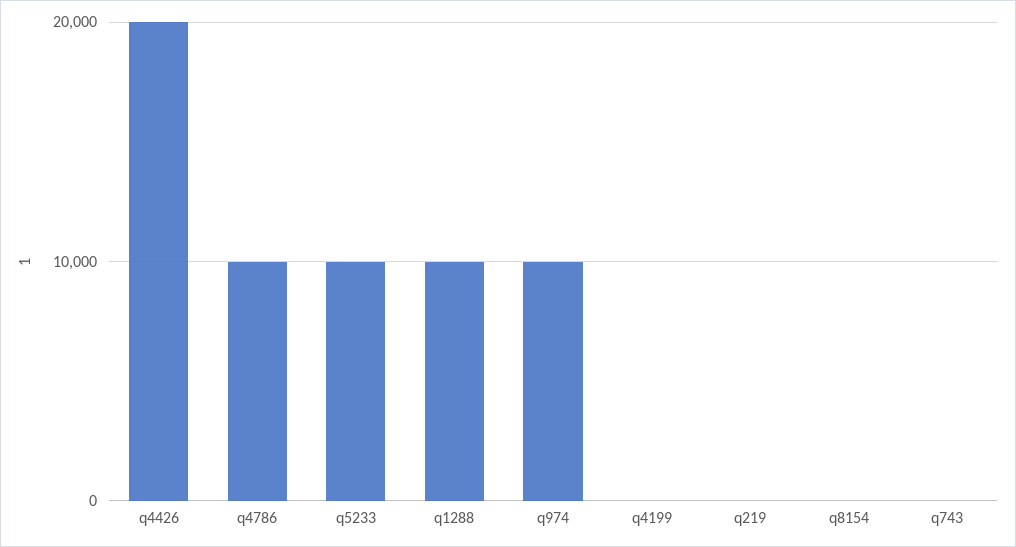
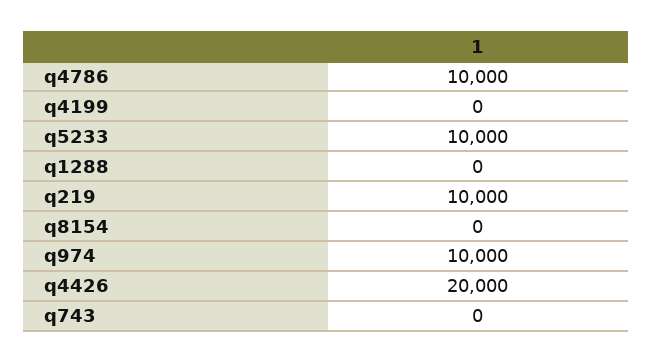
  {
    "q4426": 20000,
    "q4786": 10000,
    "q5233": 10000,
-   "q1288": 10000,
+   "q1288": 0,
    "q974": 10000,
    "q4199": 0,
-   "q219": 0,
+   "q219": 10000,
    "q8154": 0,
    "q743": 0
  }

